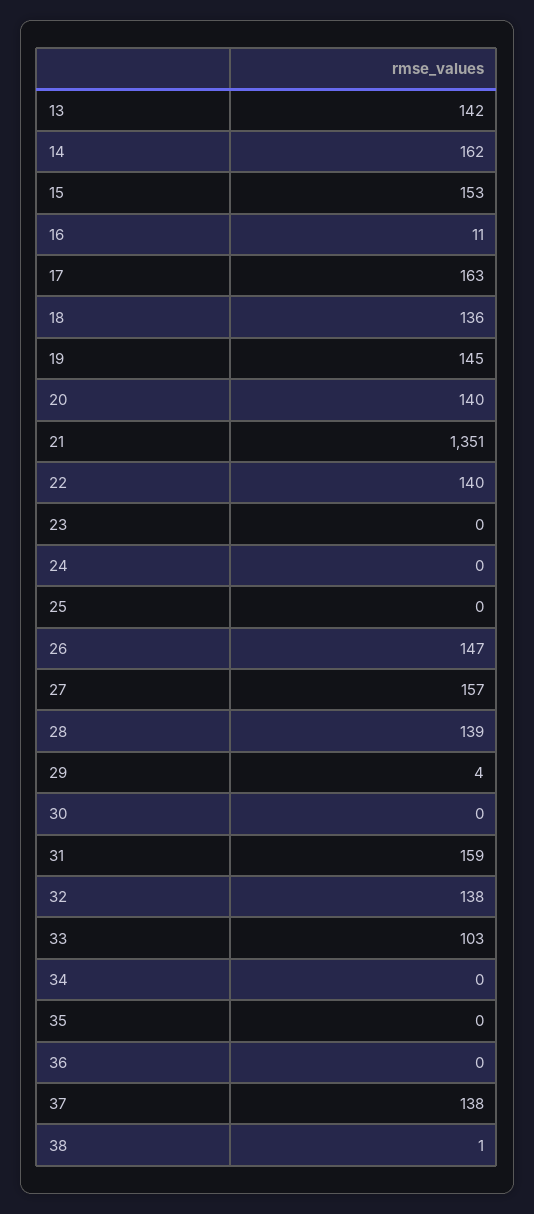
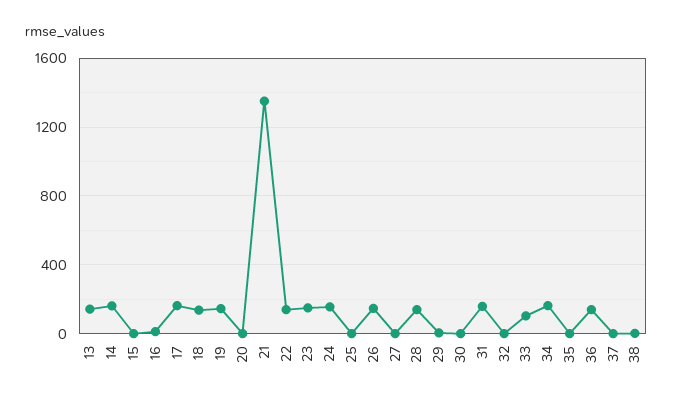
  {
    "13": 142,
    "14": 162,
-   "15": 153,
+   "15": 0,
    "16": 11,
    "17": 163,
    "18": 136,
    "19": 145,
-   "20": 140,
+   "20": 0,
    "21": 1351,
    "22": 140,
-   "23": 0,
+   "23": 150,
-   "24": 0,
+   "24": 150,
    "25": 0,
    "26": 147,
-   "27": 157,
+   "27": 0,
    "28": 139,
    "29": 4,
    "30": 0,
    "31": 159,
-   "32": 138,
+   "32": 0,
    "33": 103,
-   "34": 0,
+   "34": 150,
    "35": 0,
-   "36": 0,
+   "36": 150,
-   "37": 138,
+   "37": 0,
    "38": 1
  }

